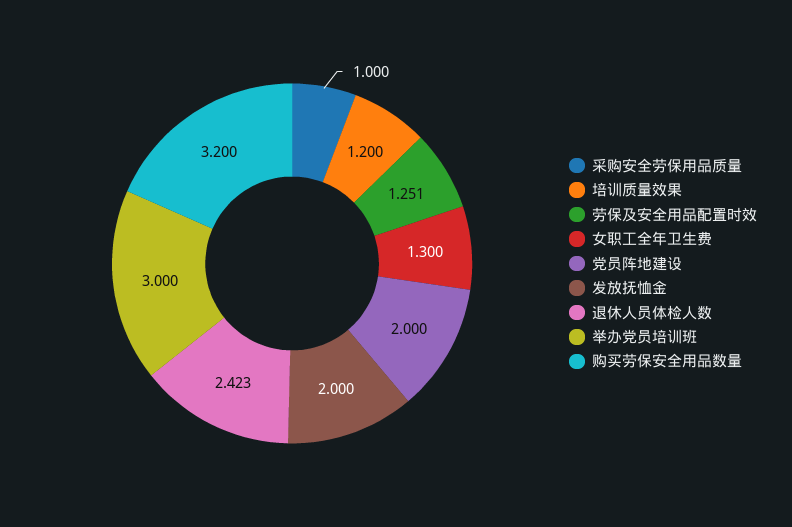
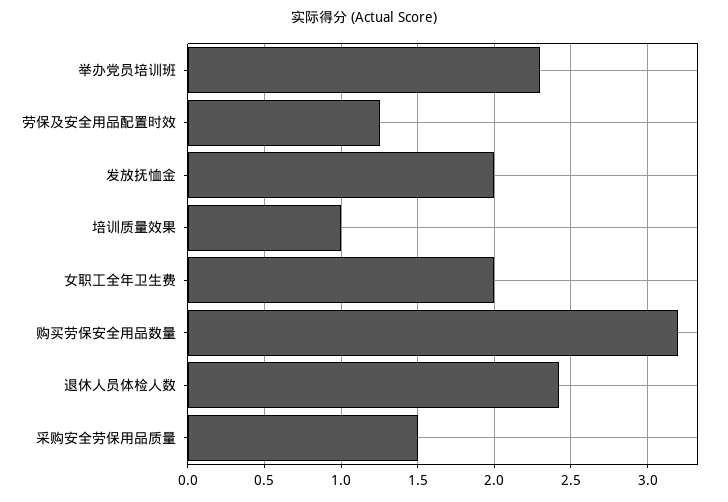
  {
-   "采购安全劳保用品质量": 1,
+   "采购安全劳保用品质量": 1.5,
-   "培训质量效果": 1.2,
+   "培训质量效果": 1,
    "劳保及安全用品配置时效": 1.251,
-   "女职工全年卫生费": 1.3,
+   "女职工全年卫生费": 2,
-   "党员阵地建设": 2,
    "发放抚恤金": 2,
    "退休人员体检人数": 2.423,
-   "举办党员培训班": 3,
+   "举办党员培训班": 2.3,
    "购买劳保安全用品数量": 3.2
  }

